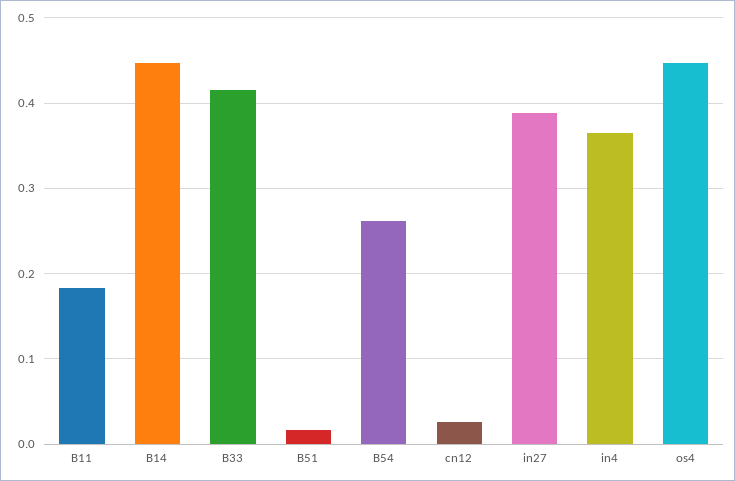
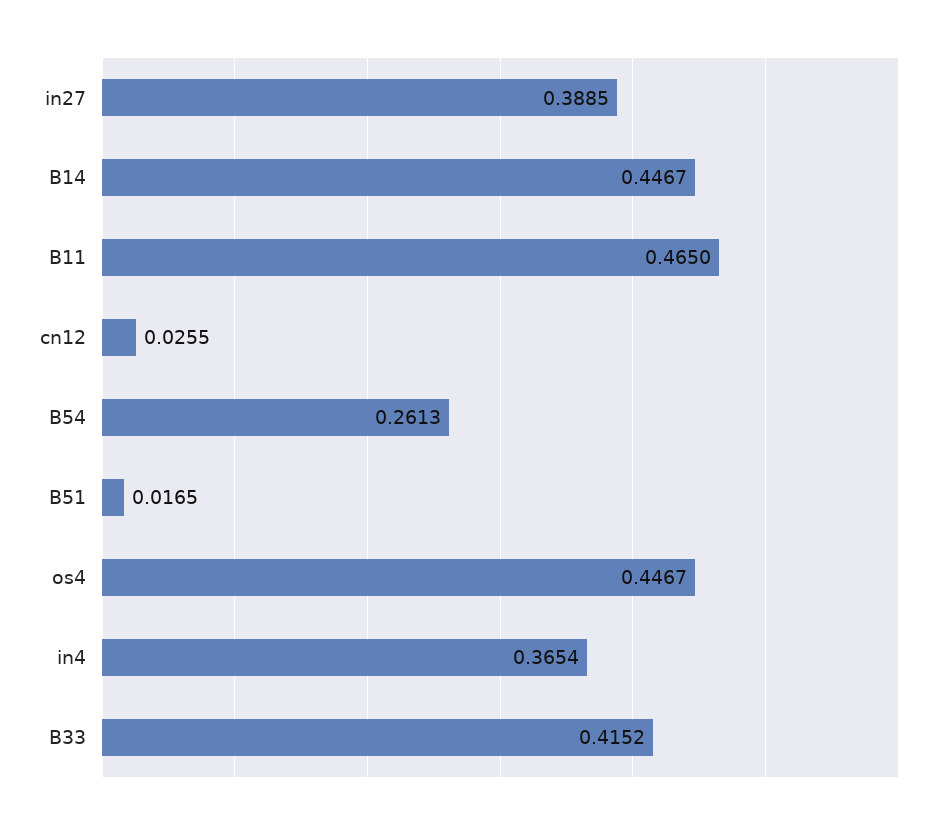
  {
-   "B11": 0.18,
+   "B11": 0.465,
    "B14": 0.4467,
    "B33": 0.4152,
    "B51": 0.0165,
    "B54": 0.2613,
    "cn12": 0.0255,
    "in27": 0.3885,
    "in4": 0.3654,
    "os4": 0.4467
  }

